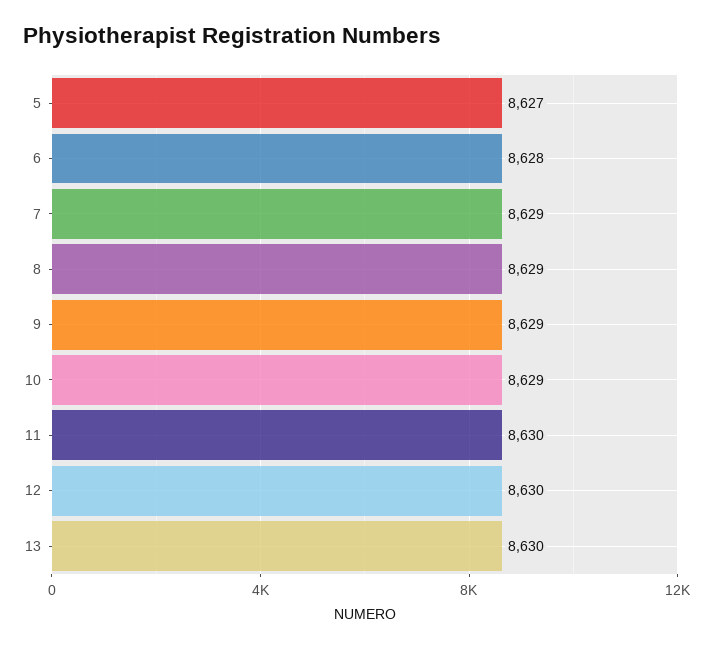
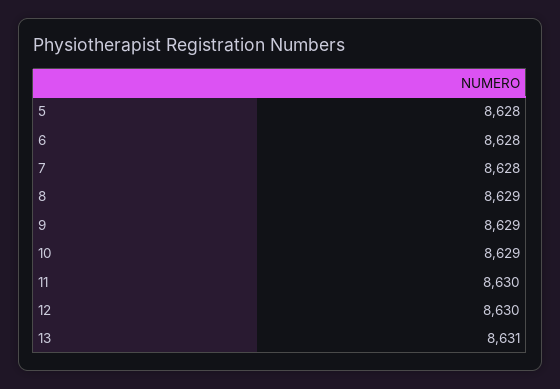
  {
-   "5": 8627,
+   "5": 8628,
    "6": 8628,
-   "7": 8629,
+   "7": 8628,
    "8": 8629,
    "9": 8629,
    "10": 8629,
    "11": 8630,
    "12": 8630,
-   "13": 8630
+   "13": 8631
  }

